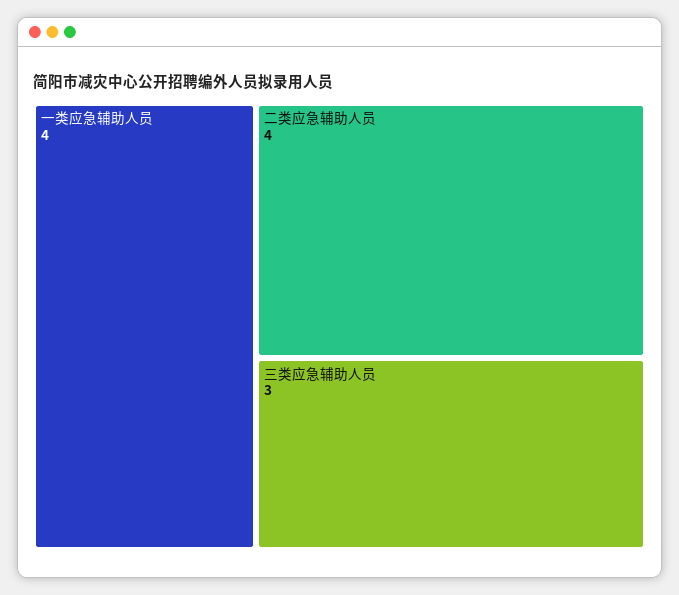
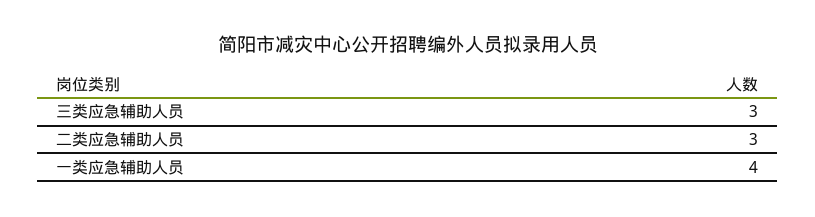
  {
    "一类应急辅助人员": 4,
-   "二类应急辅助人员": 4,
+   "二类应急辅助人员": 3,
    "三类应急辅助人员": 3
  }

